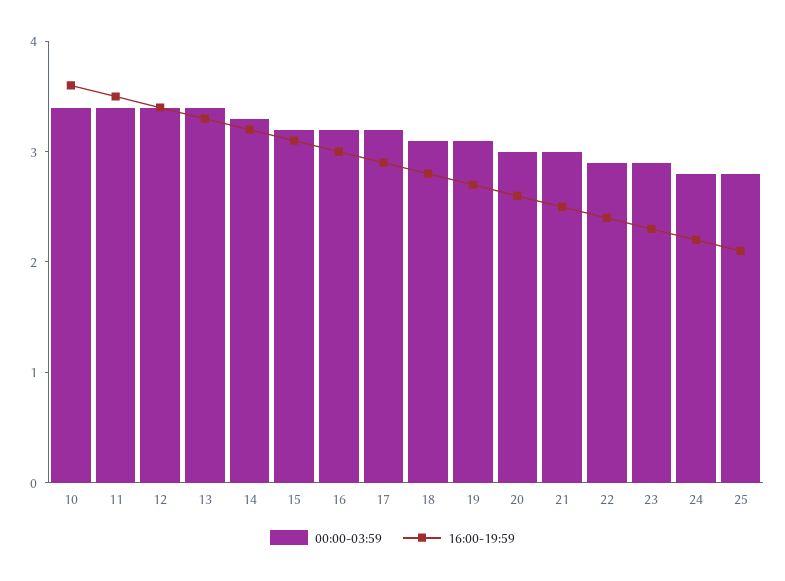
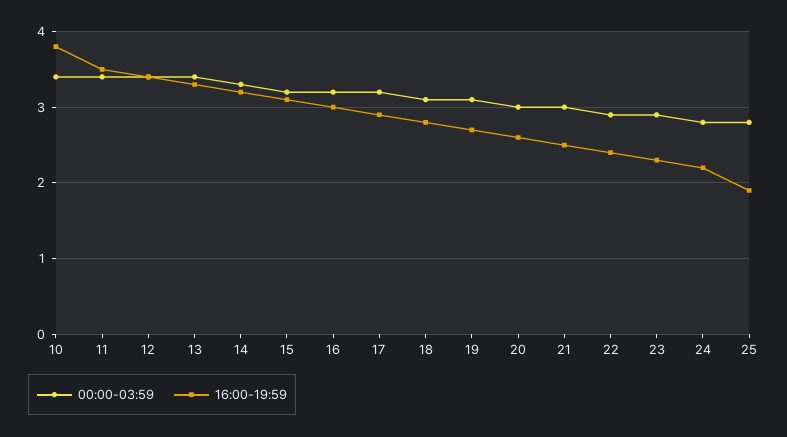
  {
    "00:00-03:59": {
      "10": 3.4,
      "11": 3.4,
      "12": 3.4,
      "13": 3.4,
      "14": 3.3,
      "15": 3.2,
      "16": 3.2,
      "17": 3.2,
      "18": 3.1,
      "19": 3.1,
      "20": 3,
      "21": 3,
      "22": 2.9,
      "23": 2.9,
      "24": 2.8,
      "25": 2.8
    },
    "16:00-19:59": {
-     "10": 3.6,
+     "10": 3.8,
      "11": 3.5,
      "12": 3.4,
      "13": 3.3,
      "14": 3.2,
      "15": 3.1,
      "16": 3,
      "17": 2.9,
      "18": 2.8,
      "19": 2.7,
      "20": 2.6,
      "21": 2.5,
      "22": 2.4,
      "23": 2.3,
      "24": 2.2,
-     "25": 2.1
+     "25": 1.9
    }
  }

